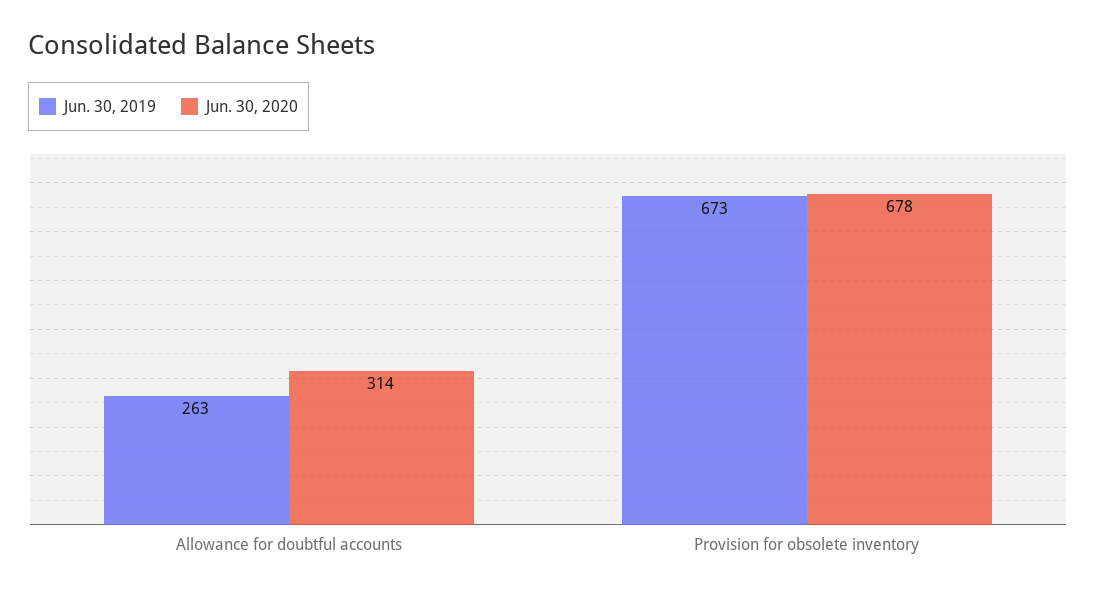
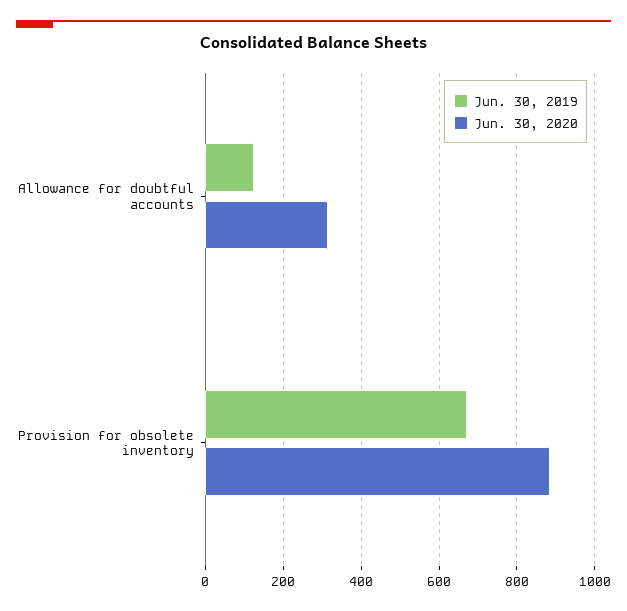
  {
    "Jun. 30, 2019": {
-     "Allowance for doubtful accounts": 263,
+     "Allowance for doubtful accounts": 120,
      "Provision for obsolete inventory": 673
    },
    "Jun. 30, 2020": {
      "Allowance for doubtful accounts": 314,
-     "Provision for obsolete inventory": 678
+     "Provision for obsolete inventory": 880
    }
  }

